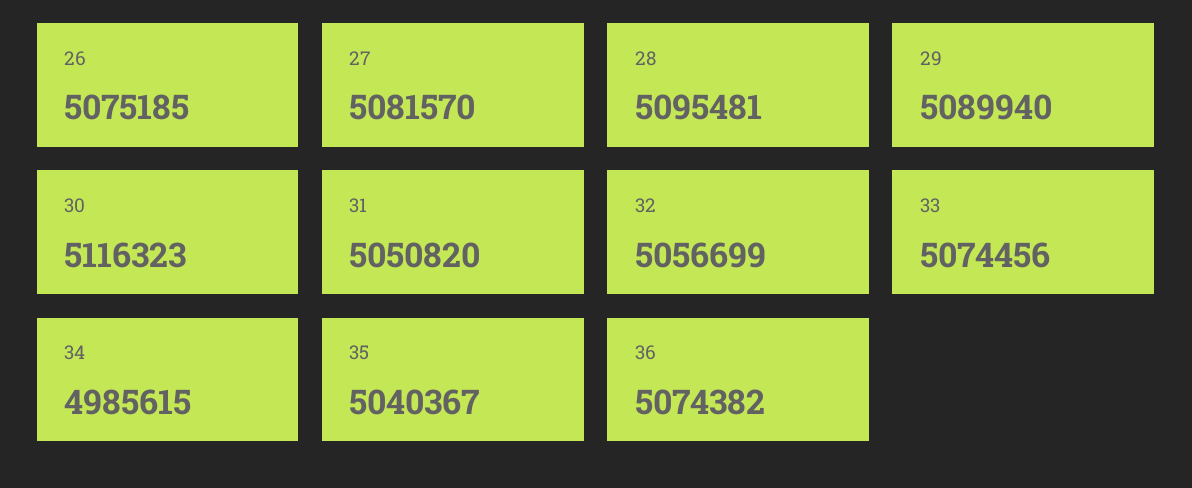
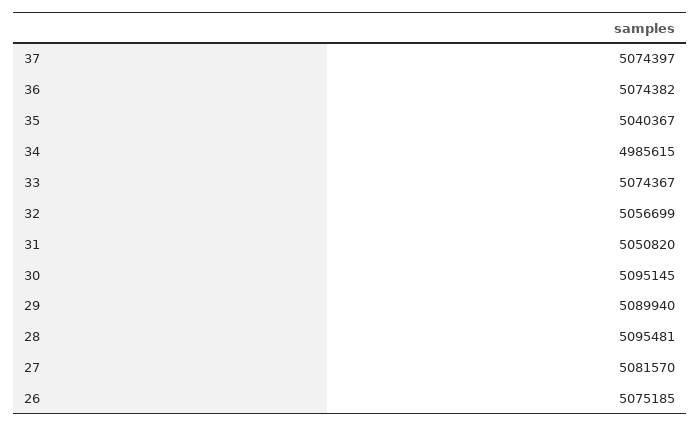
  {
    "26": 5075185,
    "27": 5081570,
    "28": 5095481,
    "29": 5089940,
-   "30": 5116323,
+   "30": 5095145,
    "31": 5050820,
    "32": 5056699,
-   "33": 5074456,
+   "33": 5074367,
    "34": 4985615,
    "35": 5040367,
-   "36": 5074382
+   "36": 5074382,
+   "37": 5074397
  }

